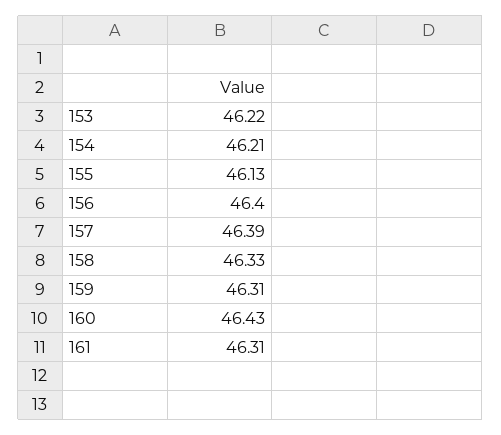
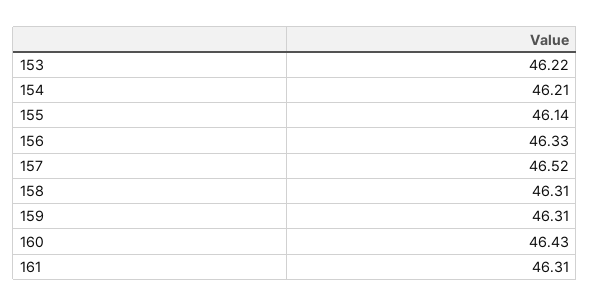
  {
    "153": 46.22,
    "154": 46.21,
-   "155": 46.13,
+   "155": 46.14,
-   "156": 46.4,
+   "156": 46.33,
-   "157": 46.39,
+   "157": 46.52,
-   "158": 46.33,
+   "158": 46.31,
    "159": 46.31,
    "160": 46.43,
    "161": 46.31
  }

